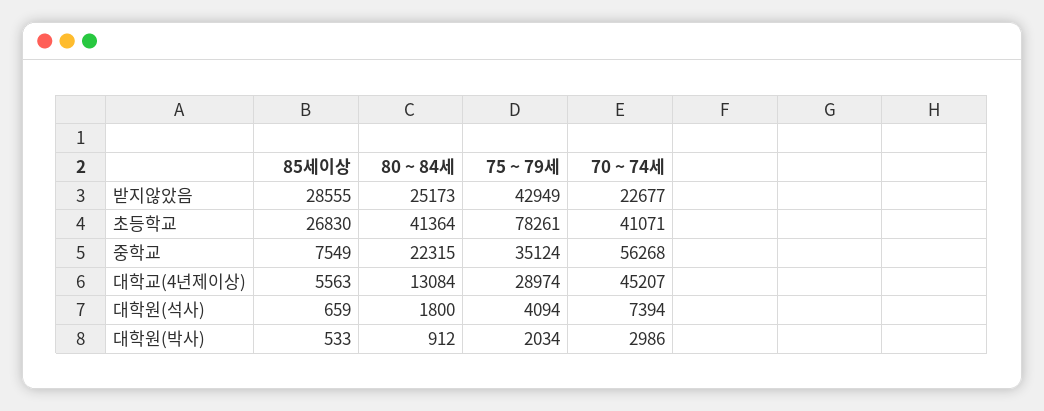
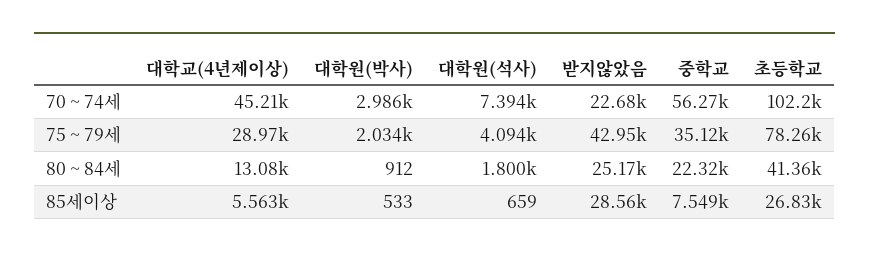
  {
    "85세이상": {
      "받지않았음": 28555,
      "초등학교": 26830,
      "중학교": 7549,
      "대학교(4년제이상)": 5563,
      "대학원(석사)": 659,
      "대학원(박사)": 533
    },
    "80 ~ 84세": {
      "받지않았음": 25173,
      "초등학교": 41364,
      "중학교": 22315,
      "대학교(4년제이상)": 13084,
      "대학원(석사)": 1800,
      "대학원(박사)": 912
    },
    "75 ~ 79세": {
      "받지않았음": 42949,
      "초등학교": 78261,
      "중학교": 35124,
      "대학교(4년제이상)": 28974,
      "대학원(석사)": 4094,
      "대학원(박사)": 2034
    },
    "70 ~ 74세": {
      "받지않았음": 22677,
-     "초등학교": 41071,
+     "초등학교": 102200,
      "중학교": 56268,
      "대학교(4년제이상)": 45207,
      "대학원(석사)": 7394,
      "대학원(박사)": 2986
    }
  }

